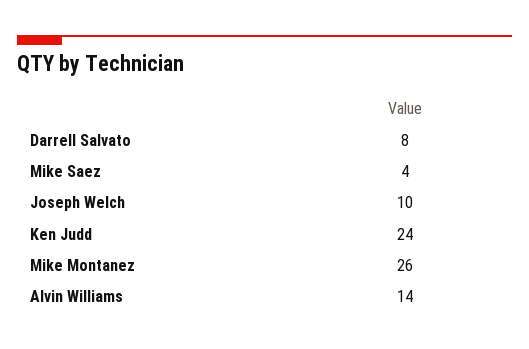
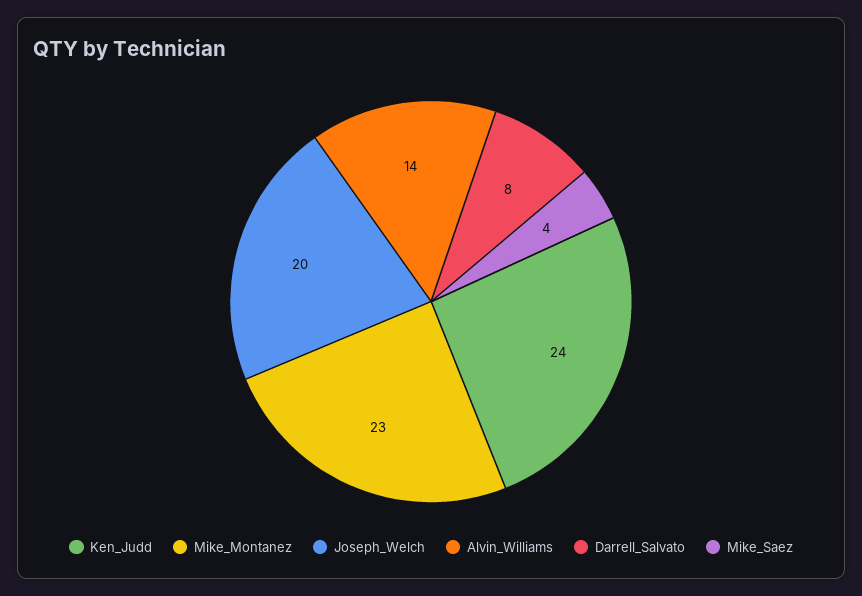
  {
    "Darrell Salvato": 8,
    "Mike Saez": 4,
-   "Joseph Welch": 10,
+   "Joseph Welch": 20,
    "Ken Judd": 24,
-   "Mike Montanez": 26,
+   "Mike Montanez": 23,
    "Alvin Williams": 14
  }

